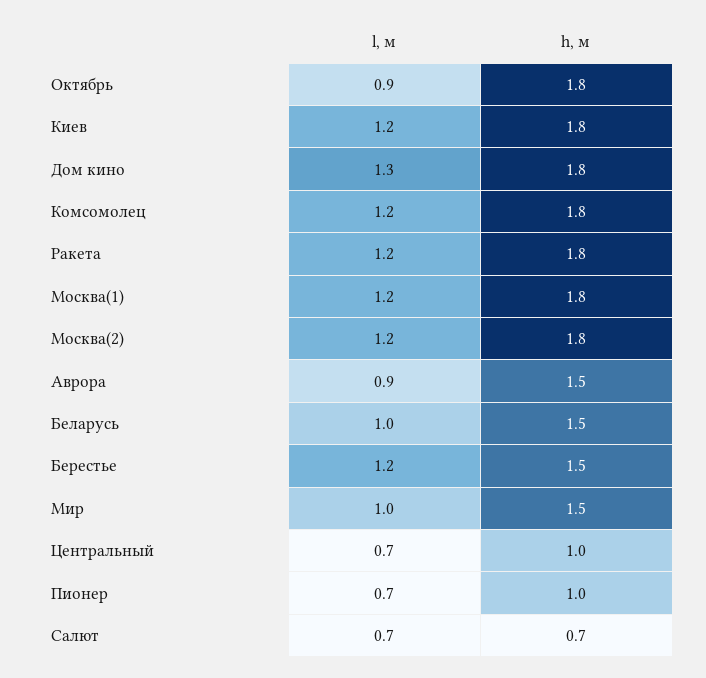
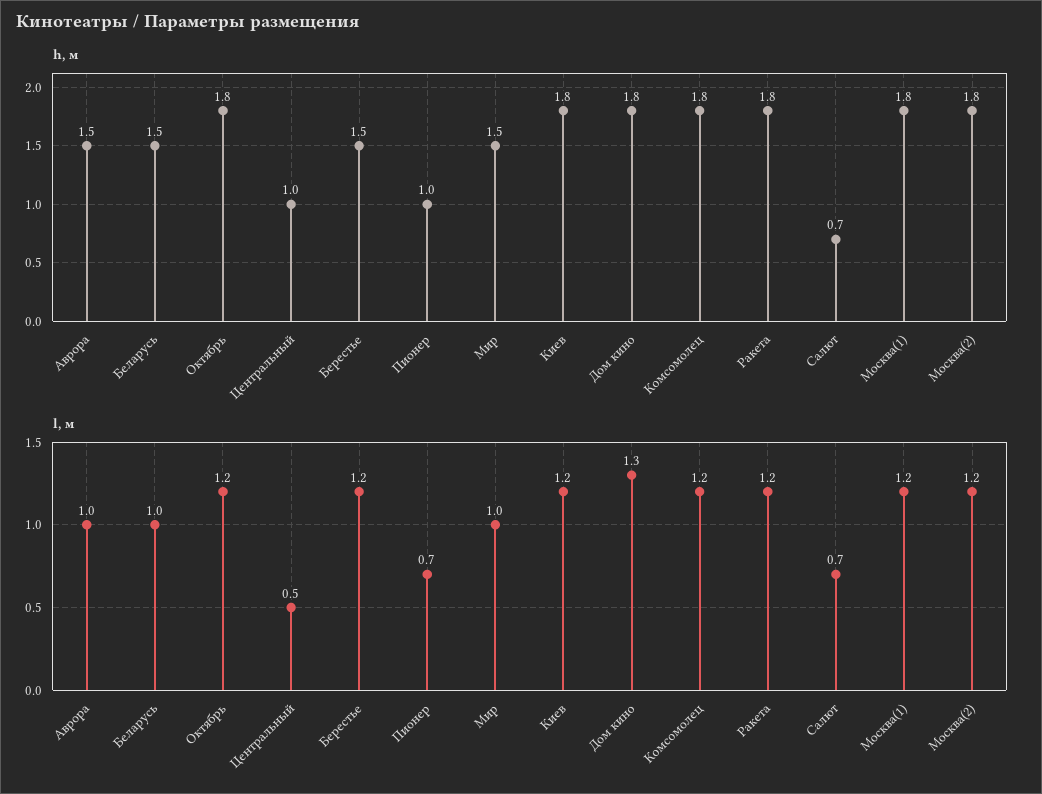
  {
    "l, м": {
-     "Октябрь": 0.9,
+     "Октябрь": 1.2,
      "Киев": 1.2,
      "Дом кино": 1.3,
      "Комсомолец": 1.2,
      "Ракета": 1.2,
      "Москва(1)": 1.2,
      "Москва(2)": 1.2,
-     "Аврора": 0.9,
+     "Аврора": 1,
      "Беларусь": 1,
      "Берестье": 1.2,
      "Мир": 1,
-     "Центральный": 0.7,
+     "Центральный": 0.5,
      "Пионер": 0.7,
      "Салют": 0.7
    },
    "h, м": {
      "Октябрь": 1.8,
      "Киев": 1.8,
      "Дом кино": 1.8,
      "Комсомолец": 1.8,
      "Ракета": 1.8,
      "Москва(1)": 1.8,
      "Москва(2)": 1.8,
      "Аврора": 1.5,
      "Беларусь": 1.5,
      "Берестье": 1.5,
      "Мир": 1.5,
      "Центральный": 1,
      "Пионер": 1,
      "Салют": 0.7
    }
  }

